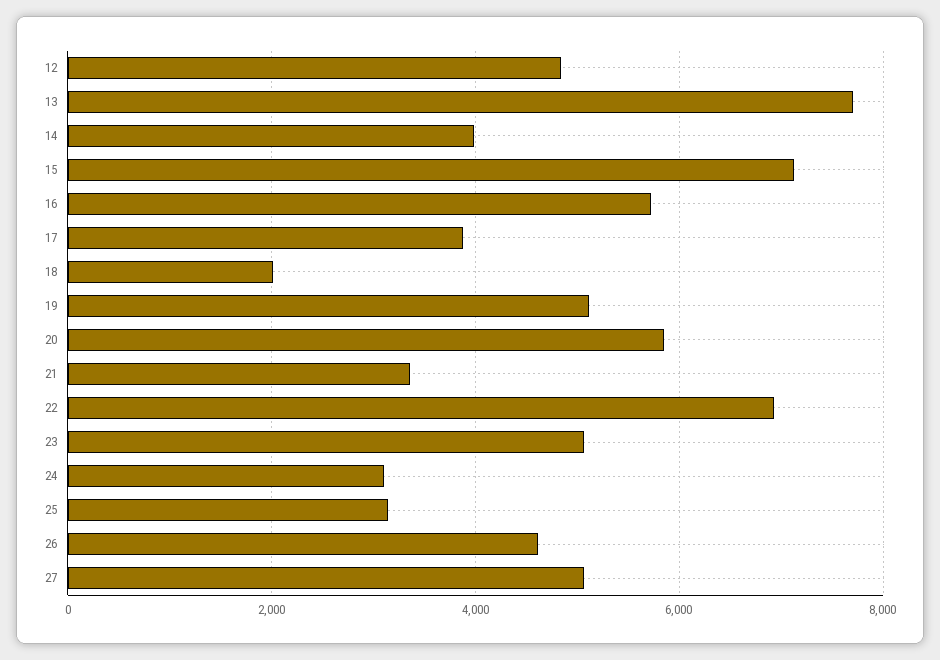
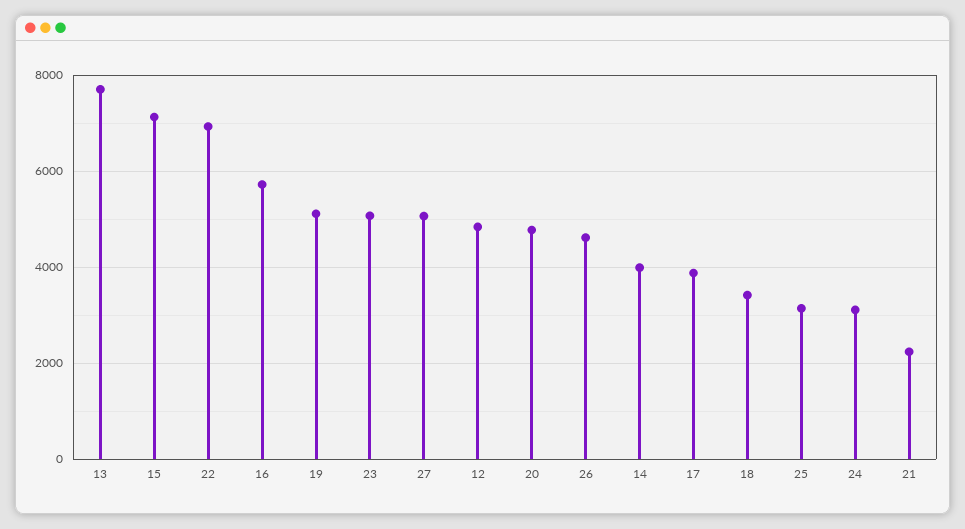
  {
    "12": 4800,
    "13": 7800,
    "14": 4000,
    "15": 7200,
    "16": 5800,
    "17": 3800,
-   "18": 2000,
+   "18": 3400,
    "19": 5200,
-   "20": 5800,
+   "20": 4800,
-   "21": 3400,
+   "21": 2200,
    "22": 7000,
    "23": 5000,
    "24": 3200,
    "25": 3200,
    "26": 4600,
    "27": 5000
  }

